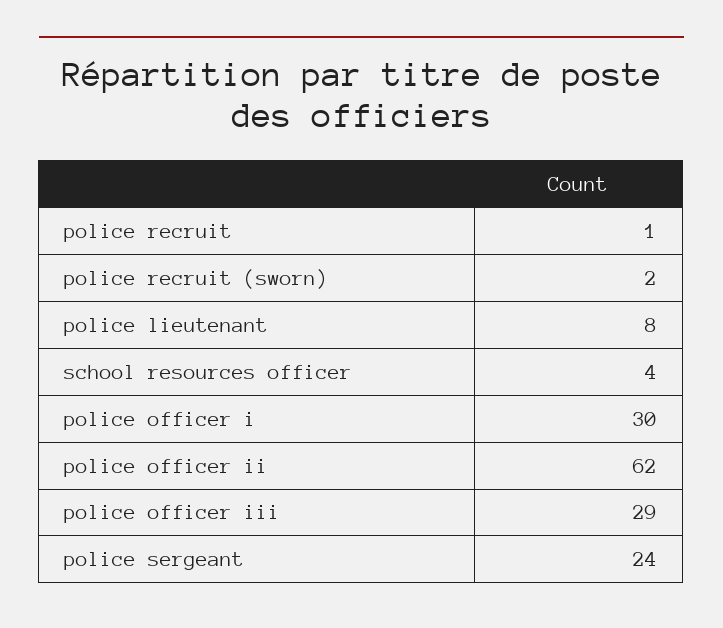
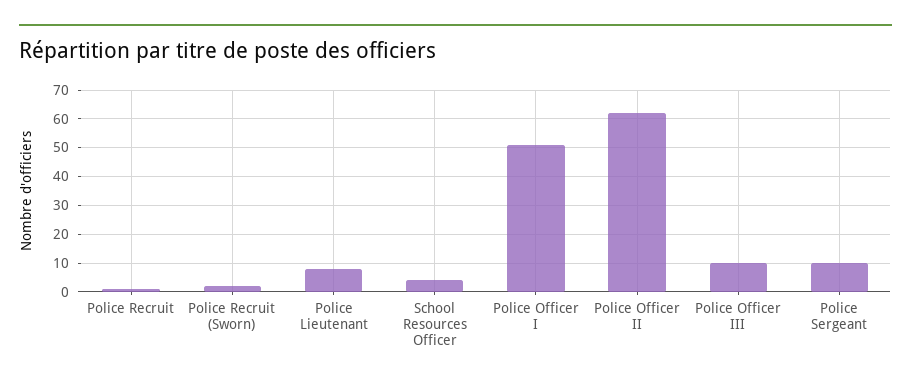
  {
    "police recruit": 1,
    "police recruit (sworn)": 2,
    "police lieutenant": 8,
    "school resources officer": 4,
-   "police officer i": 30,
+   "police officer i": 50,
    "police officer ii": 62,
-   "police officer iii": 29,
+   "police officer iii": 10,
-   "police sergeant": 24
+   "police sergeant": 10
  }

